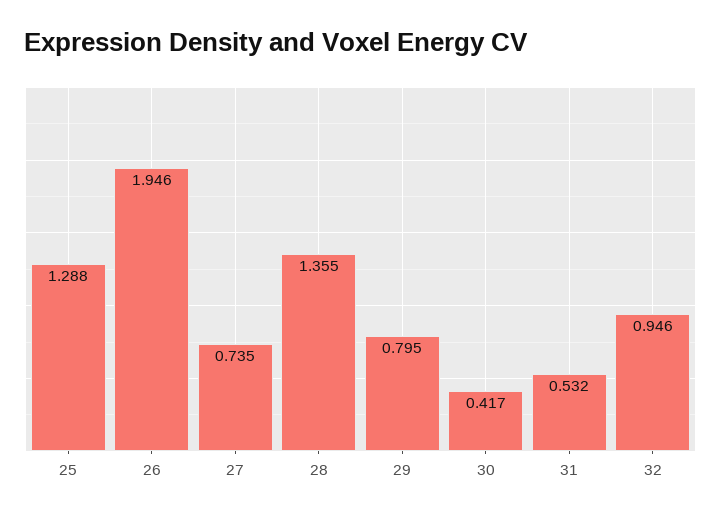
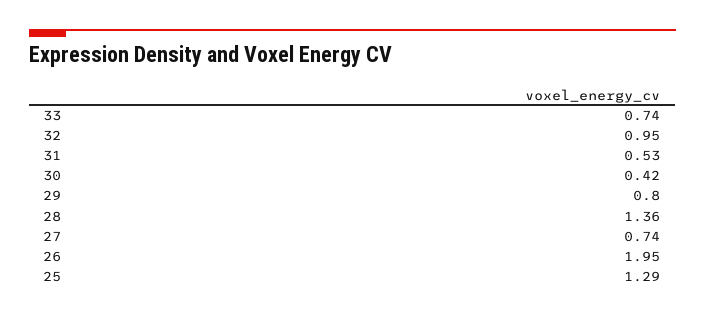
  {
    "25": 1.288,
    "26": 1.946,
    "27": 0.735,
    "28": 1.355,
    "29": 0.795,
    "30": 0.417,
    "31": 0.532,
-   "32": 0.946
+   "32": 0.946,
+   "33": 0.74
  }

